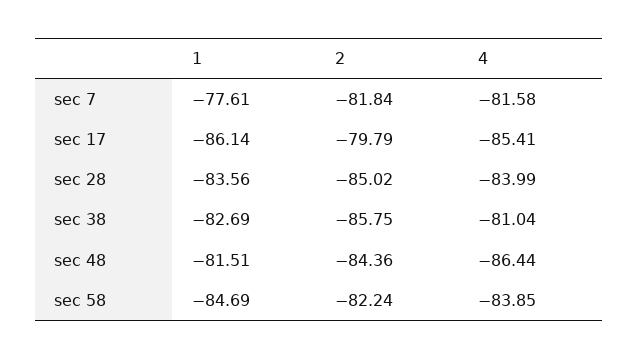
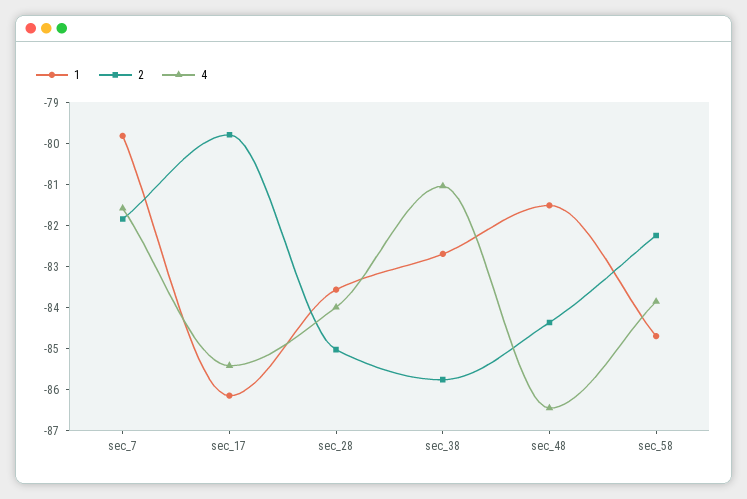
  {
    "1": {
-     "sec 7": -77.61,
+     "sec 7": -79.8,
      "sec 17": -86.14,
      "sec 28": -83.56,
      "sec 38": -82.69,
      "sec 48": -81.51,
      "sec 58": -84.69
    },
    "2": {
      "sec 7": -81.84,
      "sec 17": -79.79,
      "sec 28": -85.02,
      "sec 38": -85.75,
      "sec 48": -84.36,
      "sec 58": -82.24
    },
    "4": {
      "sec 7": -81.58,
      "sec 17": -85.41,
      "sec 28": -83.99,
      "sec 38": -81.04,
      "sec 48": -86.44,
      "sec 58": -83.85
    }
  }

